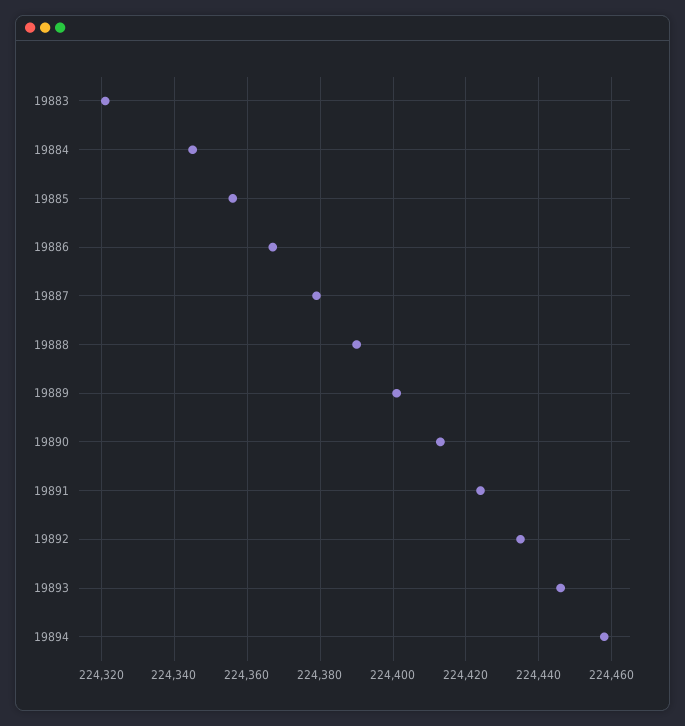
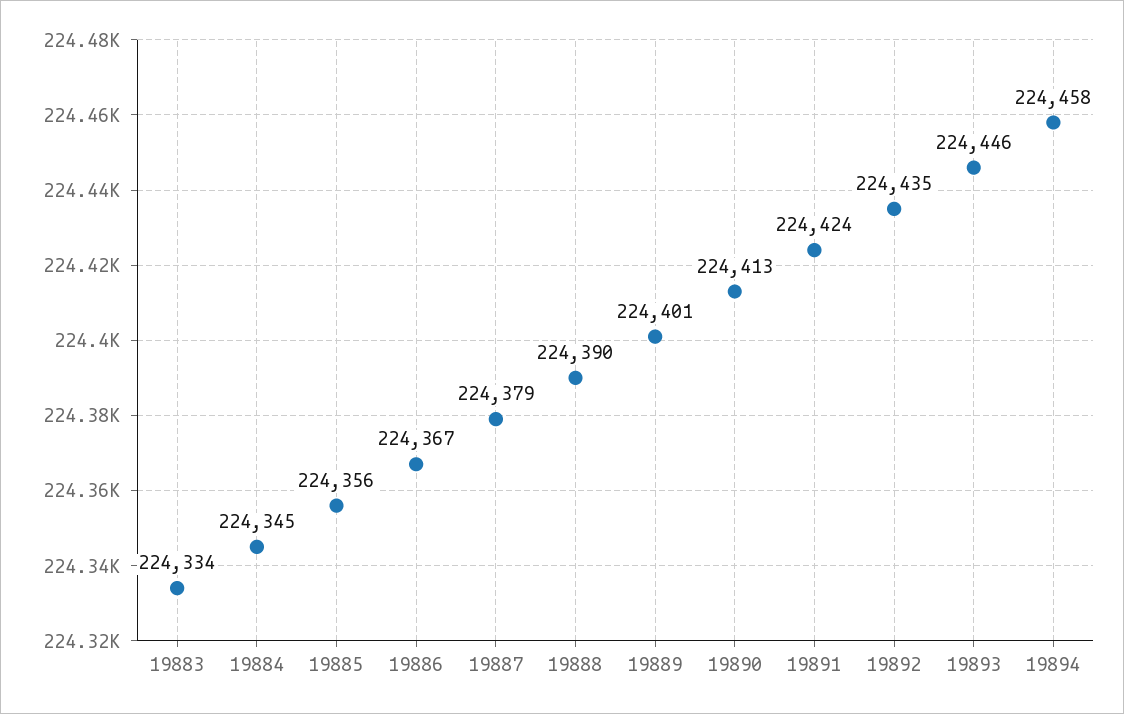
  {
-   "19883": 224320,
+   "19883": 224334,
    "19884": 224345,
    "19885": 224356,
    "19886": 224367,
    "19887": 224379,
    "19888": 224390,
    "19889": 224401,
    "19890": 224413,
    "19891": 224424,
    "19892": 224435,
    "19893": 224446,
    "19894": 224458
  }

